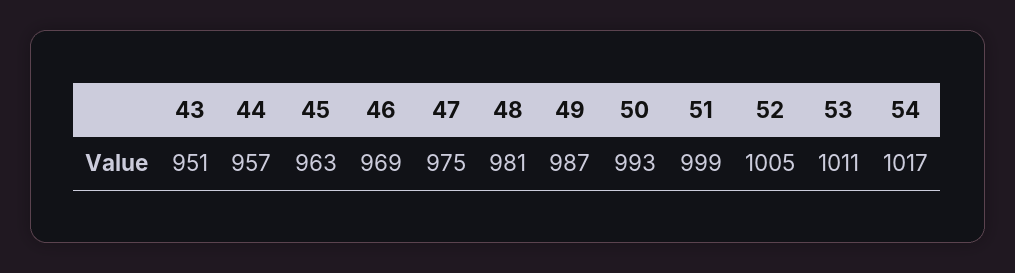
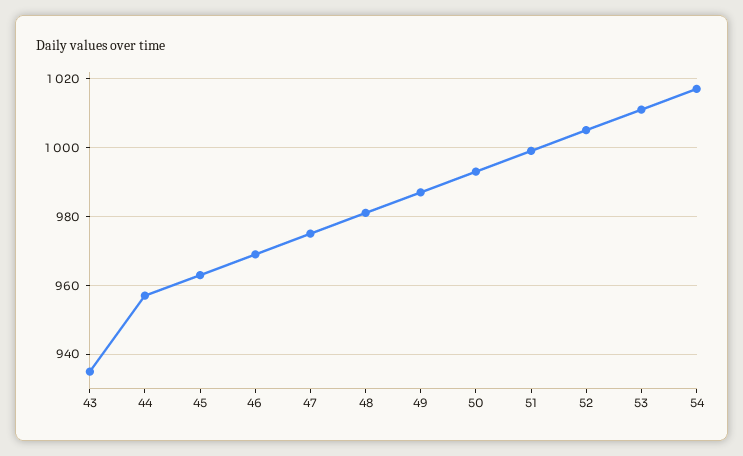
  {
-   "43": 951,
+   "43": 935,
    "44": 957,
    "45": 963,
    "46": 969,
    "47": 975,
    "48": 981,
    "49": 987,
    "50": 993,
    "51": 999,
    "52": 1005,
    "53": 1011,
    "54": 1017
  }

